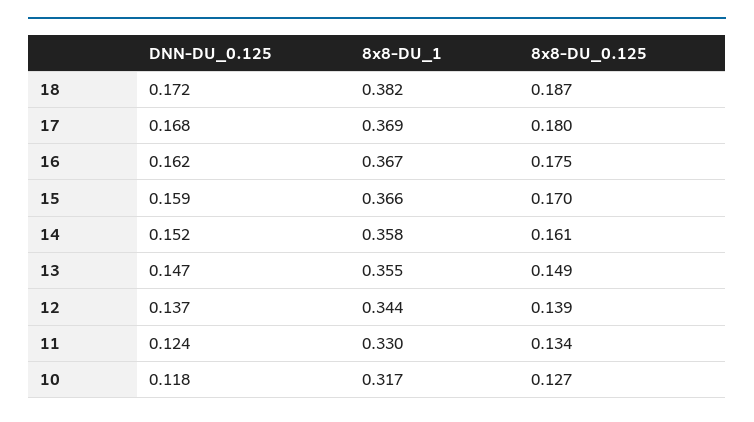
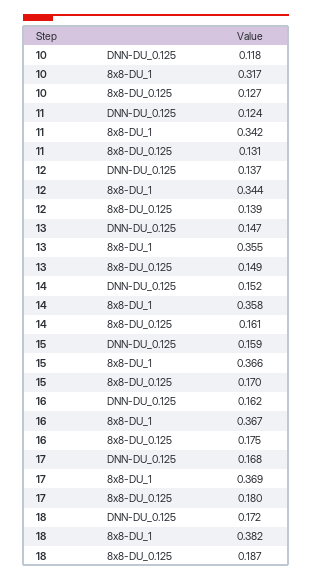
  {
    "DNN-DU_0.125": {
      "18": 0.172,
      "17": 0.168,
      "16": 0.162,
      "15": 0.159,
      "14": 0.152,
      "13": 0.147,
      "12": 0.137,
      "11": 0.124,
      "10": 0.118
    },
    "8x8-DU_1": {
      "18": 0.382,
      "17": 0.369,
      "16": 0.367,
      "15": 0.366,
      "14": 0.358,
      "13": 0.355,
      "12": 0.344,
-     "11": 0.33,
+     "11": 0.342,
      "10": 0.317
    },
    "8x8-DU_0.125": {
      "18": 0.187,
      "17": 0.18,
      "16": 0.175,
      "15": 0.17,
      "14": 0.161,
      "13": 0.149,
      "12": 0.139,
-     "11": 0.134,
+     "11": 0.131,
      "10": 0.127
    }
  }

